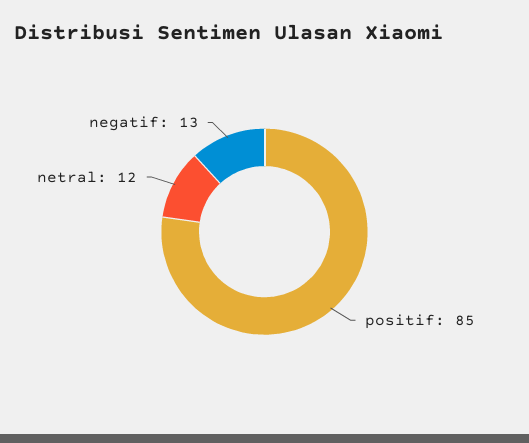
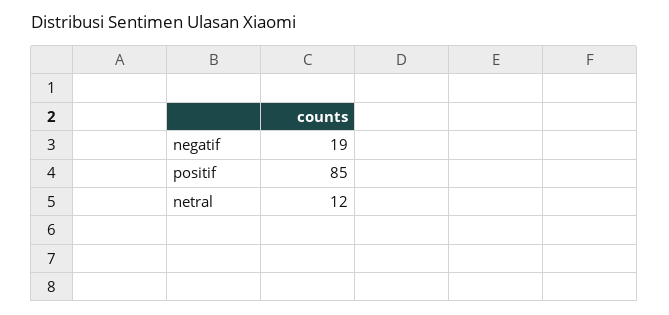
  {
    "positif": 85,
    "netral": 12,
-   "negatif": 13
+   "negatif": 19
  }

